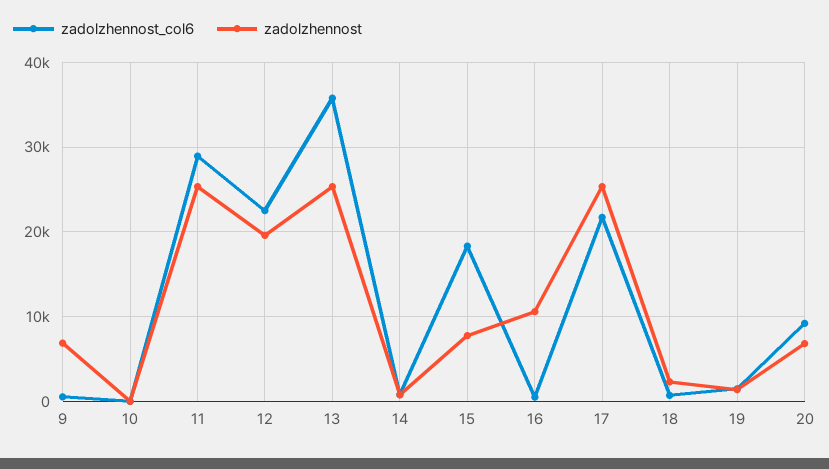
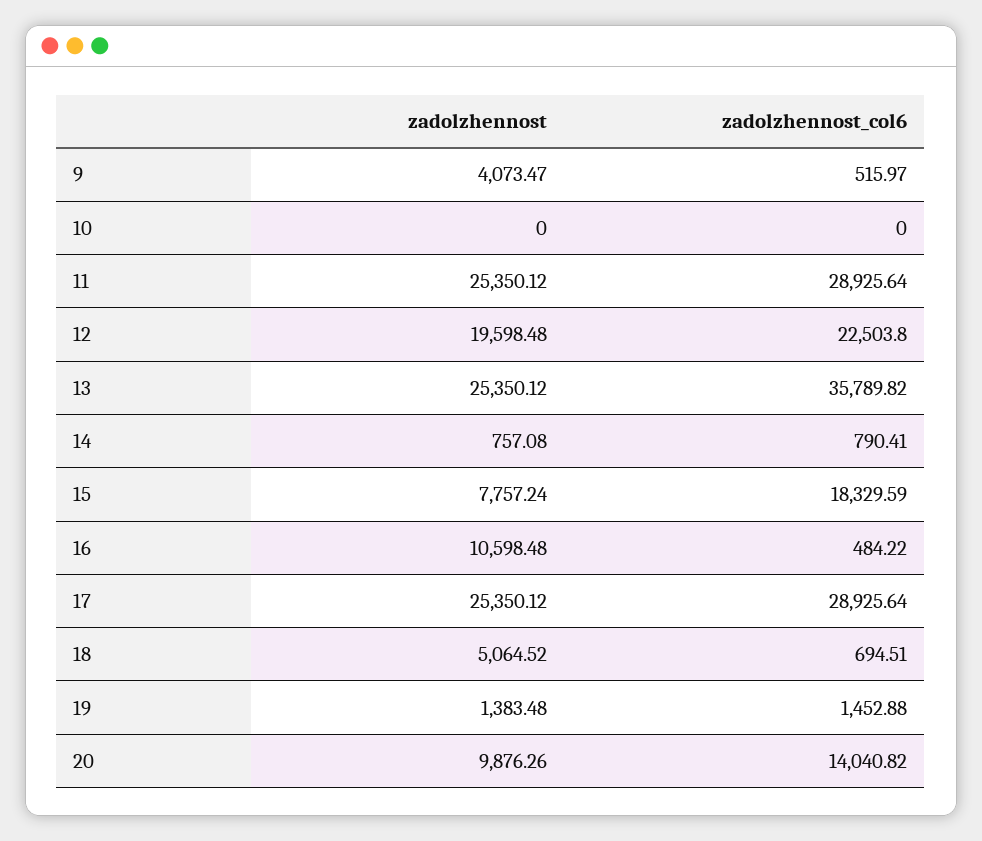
  {
    "zadolzhennost_col6": {
      "9": 515.97,
      "10": 0,
      "11": 28925.64,
      "12": 22503.8,
      "13": 35789.82,
      "14": 790.41,
      "15": 18329.59,
      "16": 484.22,
-     "17": 22000,
+     "17": 28925.64,
      "18": 694.51,
      "19": 1452.88,
-     "20": 9000
+     "20": 14040.82
    },
    "zadolzhennost": {
-     "9": 7000,
+     "9": 4073.47,
      "10": 0,
      "11": 25350.12,
      "12": 19598.48,
      "13": 25350.12,
      "14": 757.08,
      "15": 7757.24,
      "16": 10598.48,
      "17": 25350.12,
-     "18": 2000,
+     "18": 5064.52,
      "19": 1383.48,
-     "20": 7000
+     "20": 9876.26
    }
  }

